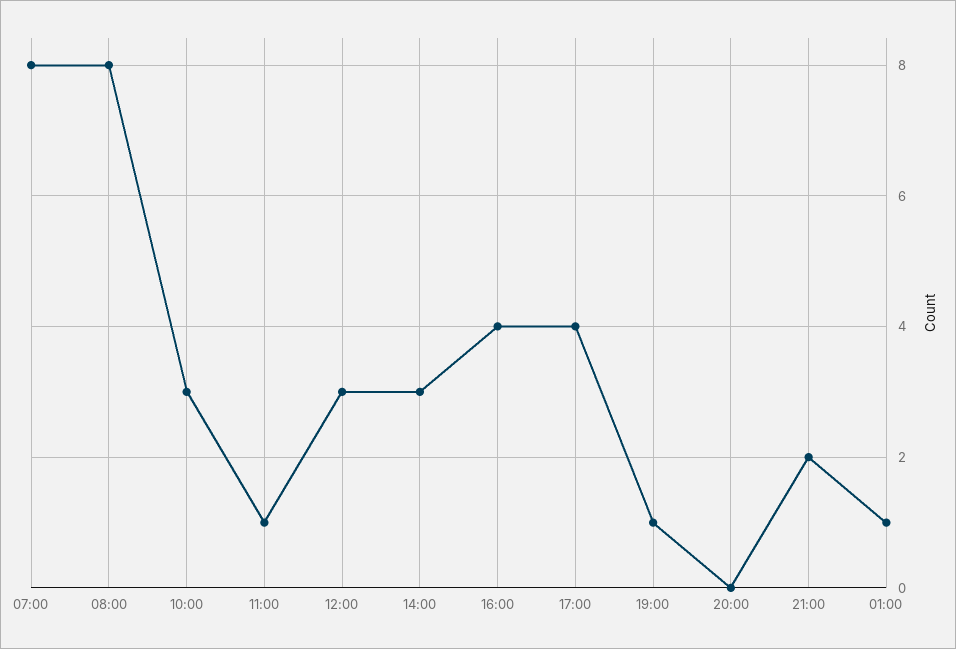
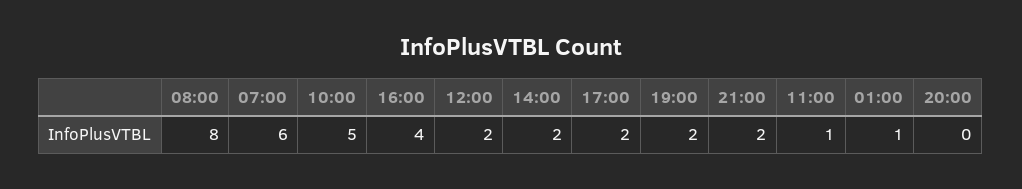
  {
-   "07:00": 8,
+   "07:00": 6,
    "08:00": 8,
-   "10:00": 3,
+   "10:00": 5,
    "11:00": 1,
-   "12:00": 3,
+   "12:00": 2,
-   "14:00": 3,
+   "14:00": 2,
    "16:00": 4,
-   "17:00": 4,
+   "17:00": 2,
-   "19:00": 1,
+   "19:00": 2,
    "20:00": 0,
    "21:00": 2,
    "01:00": 1
  }

